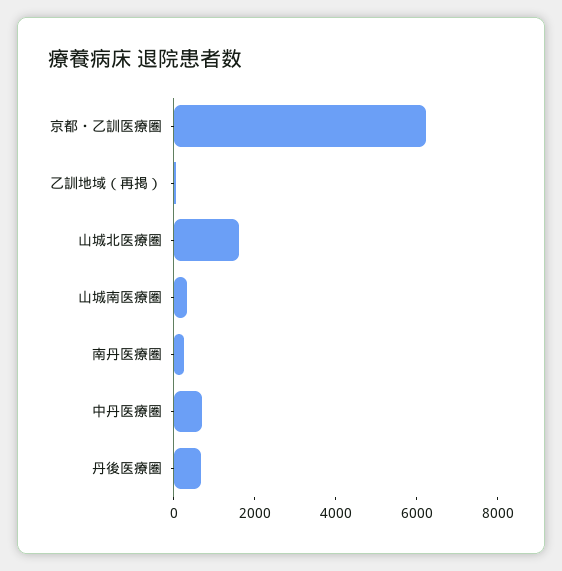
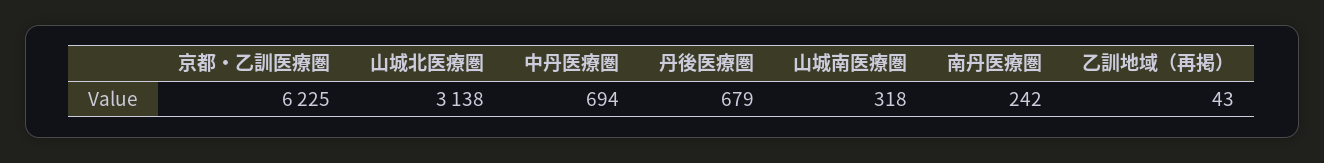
  {
    "京都・乙訓医療圏": 6225,
    "乙訓地域（再掲）": 43,
-   "山城北医療圏": 1500,
+   "山城北医療圏": 3138,
    "山城南医療圏": 318,
    "南丹医療圏": 242,
    "中丹医療圏": 694,
    "丹後医療圏": 679
  }

